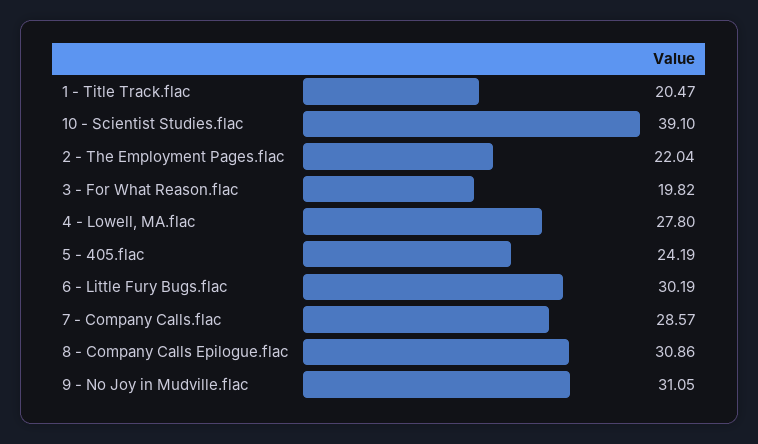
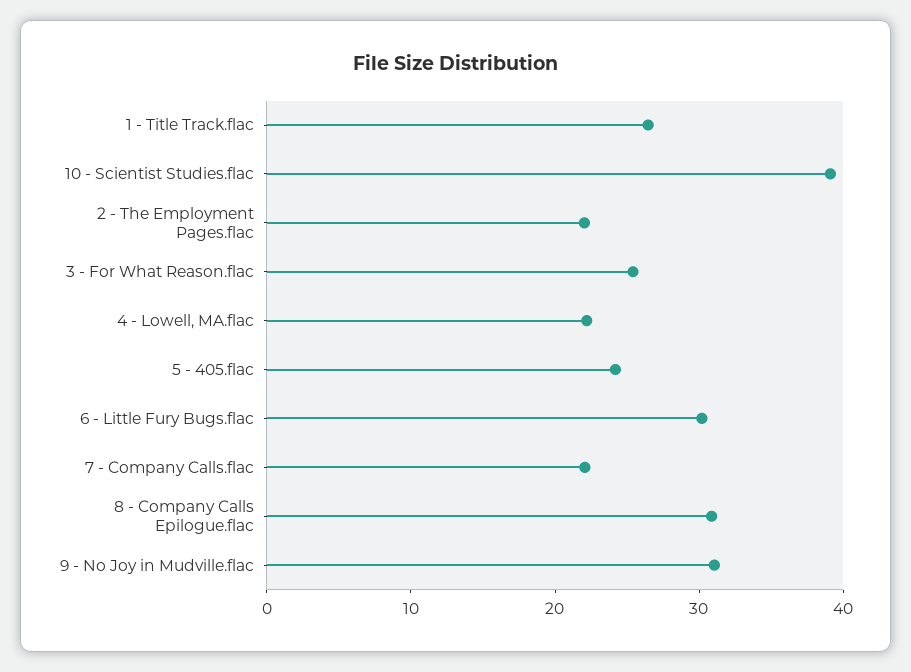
  {
-   "1 - Title Track.flac": 20.47,
+   "1 - Title Track.flac": 26,
    "10 - Scientist Studies.flac": 39.1,
    "2 - The Employment Pages.flac": 22.04,
-   "3 - For What Reason.flac": 19.82,
+   "3 - For What Reason.flac": 26,
-   "4 - Lowell, MA.flac": 27.8,
+   "4 - Lowell, MA.flac": 22,
    "5 - 405.flac": 24.19,
    "6 - Little Fury Bugs.flac": 30.19,
-   "7 - Company Calls.flac": 28.57,
+   "7 - Company Calls.flac": 22,
    "8 - Company Calls Epilogue.flac": 30.86,
    "9 - No Joy in Mudville.flac": 31.05
  }

